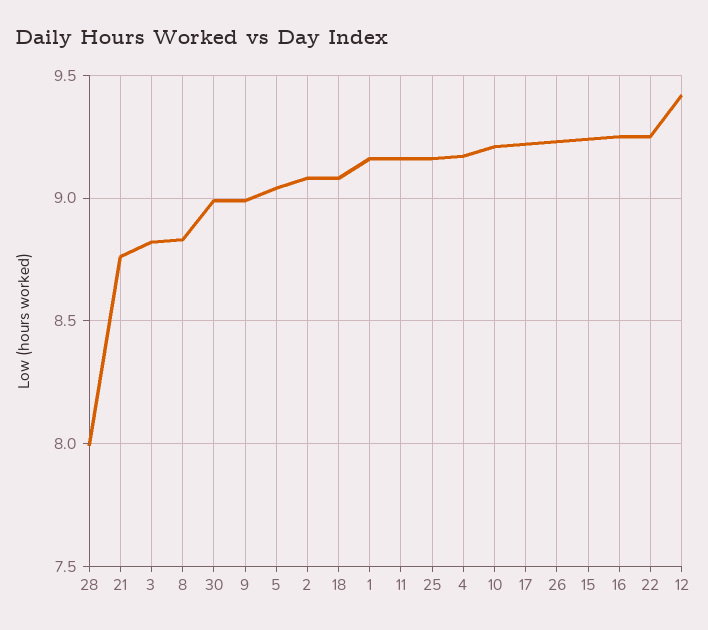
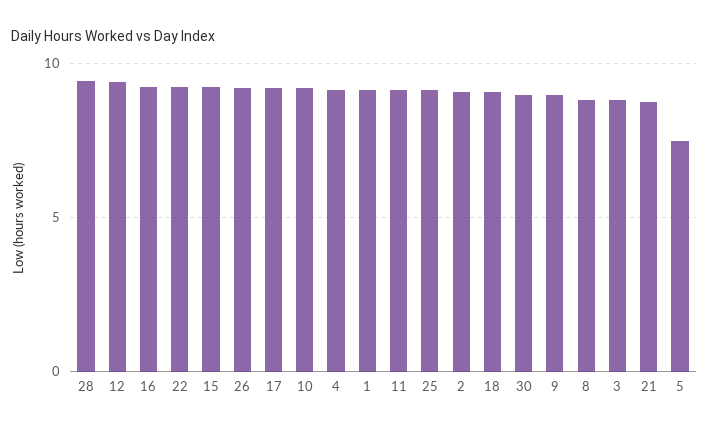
  {
-   "28": 8,
+   "28": 9.5,
    "21": 8.75,
    "3": 8.8,
    "8": 8.85,
    "30": 9,
    "9": 9,
-   "5": 9.05,
+   "5": 7.5,
    "2": 9.1,
    "18": 9.1,
    "1": 9.15,
    "11": 9.15,
    "25": 9.15,
    "4": 9.15,
    "10": 9.2,
    "17": 9.2,
    "26": 9.25,
    "15": 9.25,
    "16": 9.25,
    "22": 9.25,
    "12": 9.4
  }

